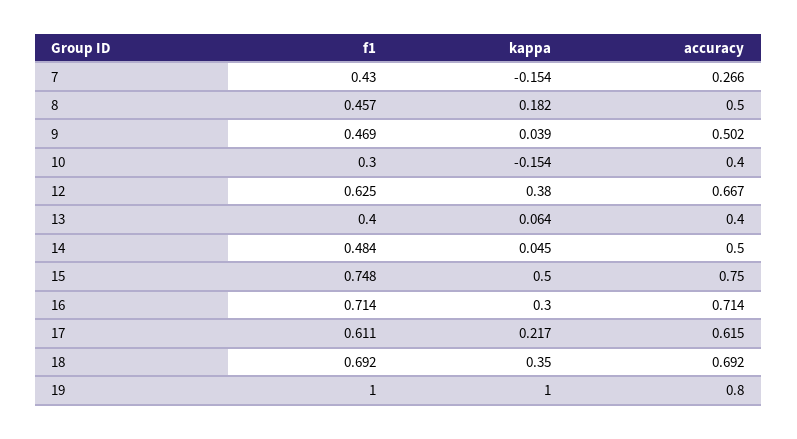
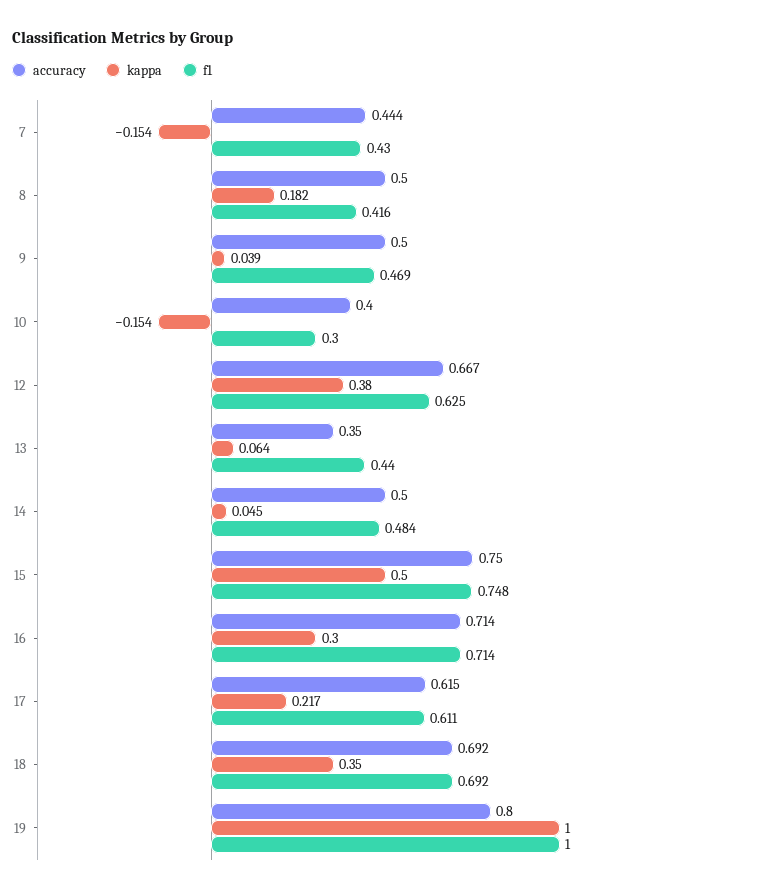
  {
    "f1": {
      "7": 0.43,
-     "8": 0.457,
+     "8": 0.416,
      "9": 0.469,
      "10": 0.3,
      "12": 0.625,
-     "13": 0.4,
+     "13": 0.44,
      "14": 0.484,
      "15": 0.748,
      "16": 0.714,
      "17": 0.611,
      "18": 0.692,
      "19": 1
    },
    "kappa": {
      "7": -0.154,
      "8": 0.182,
      "9": 0.039,
      "10": -0.154,
      "12": 0.38,
      "13": 0.064,
      "14": 0.045,
      "15": 0.5,
      "16": 0.3,
      "17": 0.217,
      "18": 0.35,
      "19": 1
    },
    "accuracy": {
-     "7": 0.266,
+     "7": 0.444,
      "8": 0.5,
-     "9": 0.502,
+     "9": 0.5,
      "10": 0.4,
      "12": 0.667,
-     "13": 0.4,
+     "13": 0.35,
      "14": 0.5,
      "15": 0.75,
      "16": 0.714,
      "17": 0.615,
      "18": 0.692,
      "19": 0.8
    }
  }

